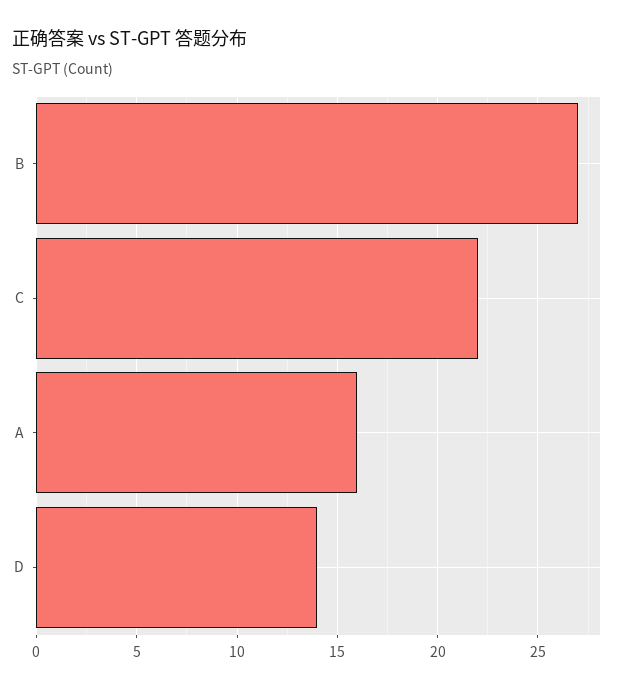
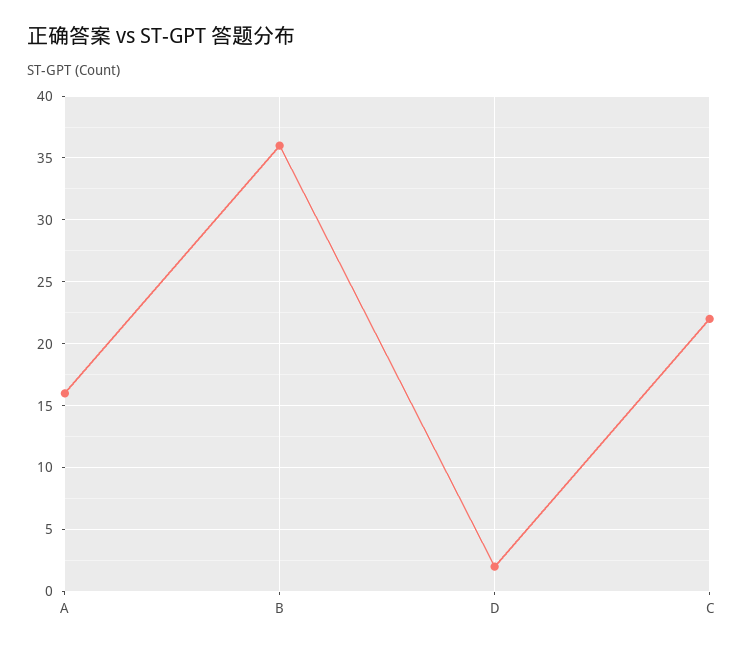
  {
-   "B": 27,
+   "B": 36,
    "C": 22,
    "A": 16,
-   "D": 14
+   "D": 2
  }

